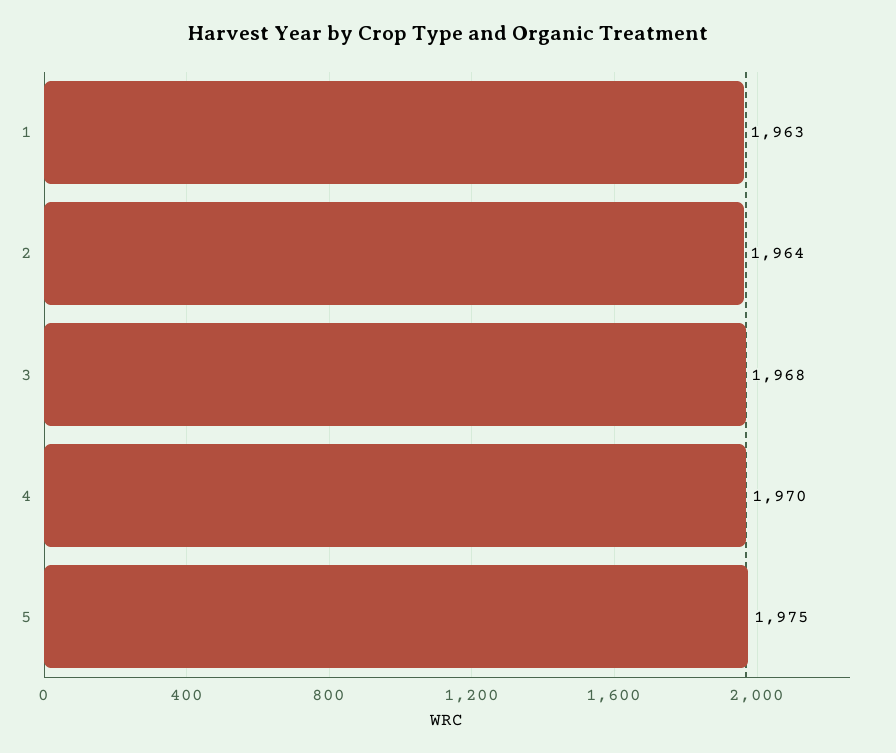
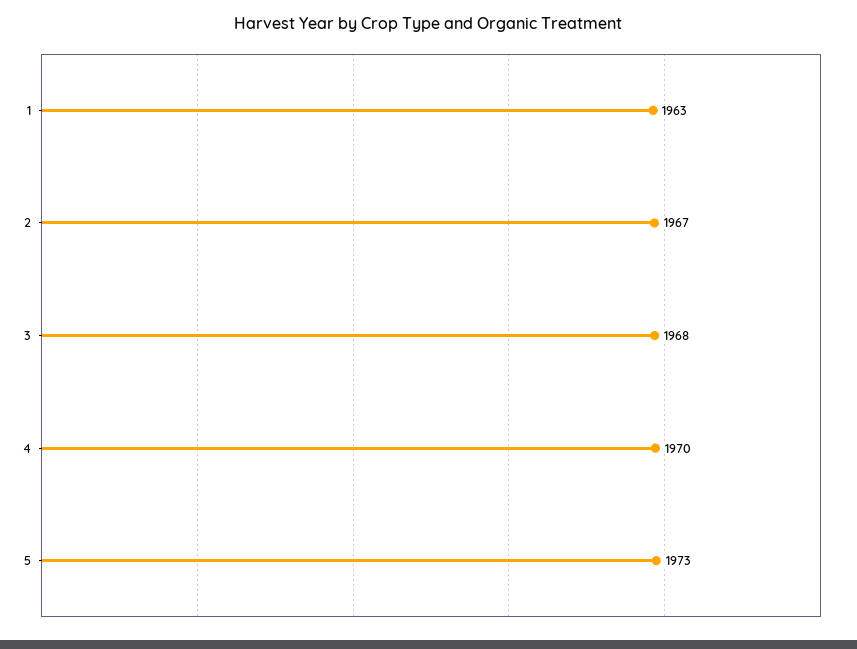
  {
    "1": 1963,
-   "2": 1964,
+   "2": 1967,
    "3": 1968,
    "4": 1970,
-   "5": 1975
+   "5": 1973
  }

